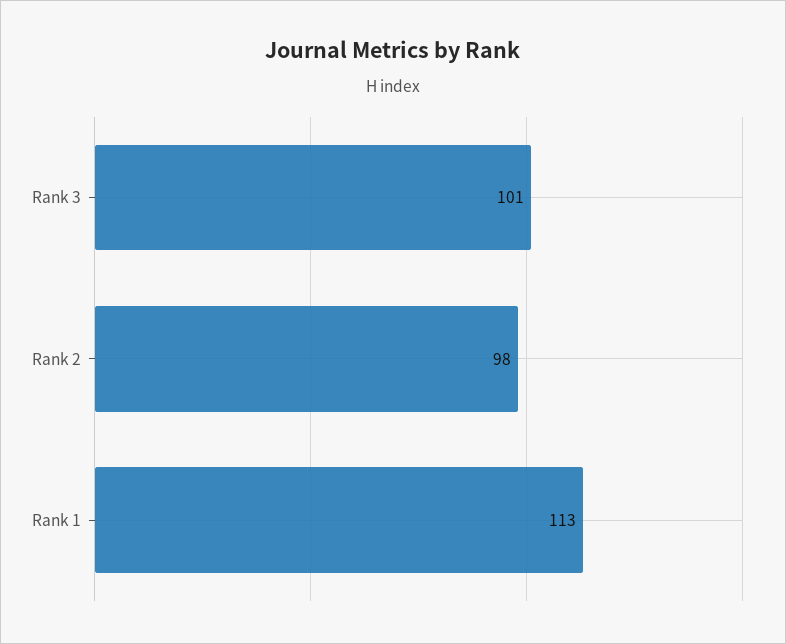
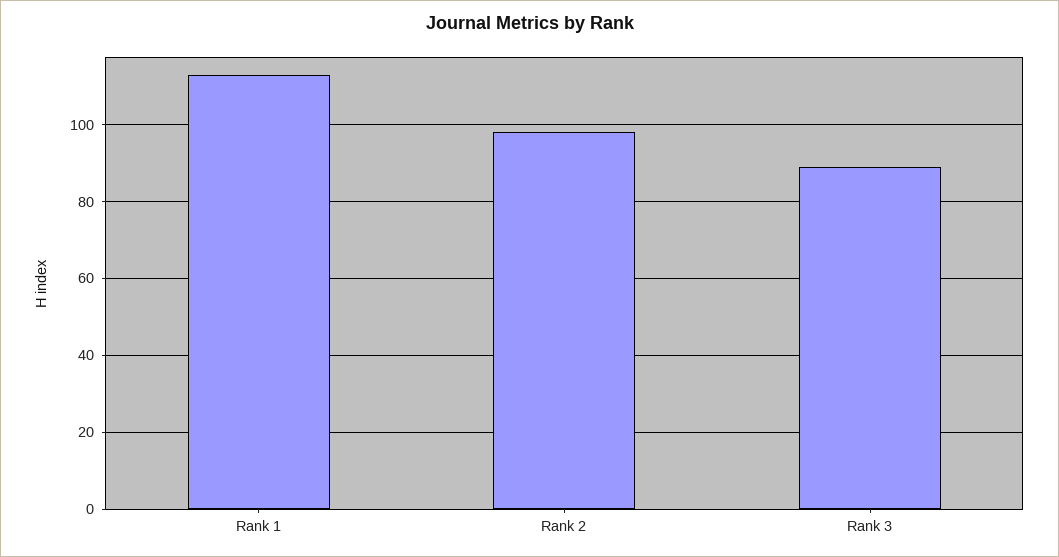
  {
-   "Rank 3": 101,
+   "Rank 3": 90,
    "Rank 2": 98,
    "Rank 1": 113
  }

